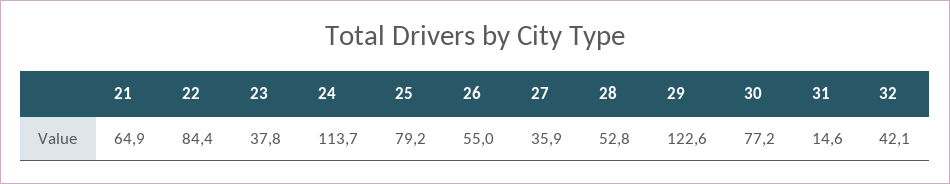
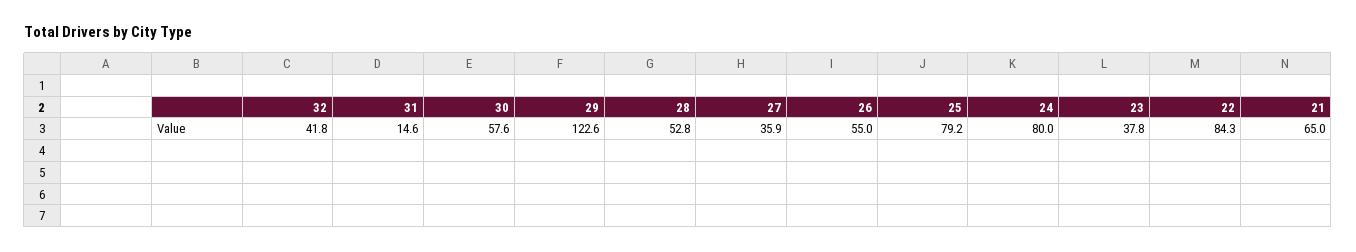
  {
-   "21": 64.9,
+   "21": 65,
-   "22": 84.4,
+   "22": 84.3,
    "23": 37.8,
-   "24": 113.7,
+   "24": 80,
    "25": 79.2,
    "26": 55,
    "27": 35.9,
    "28": 52.8,
    "29": 122.6,
-   "30": 77.2,
+   "30": 57.6,
    "31": 14.6,
-   "32": 42.1
+   "32": 41.8
  }

